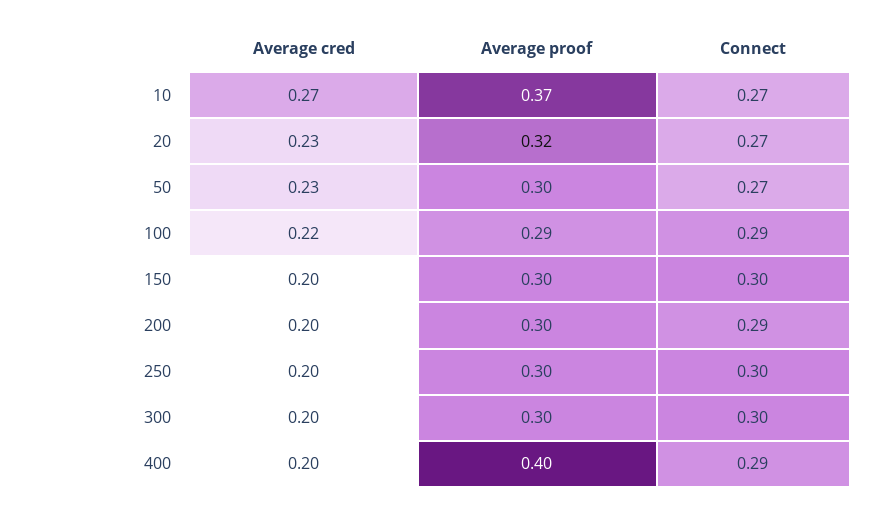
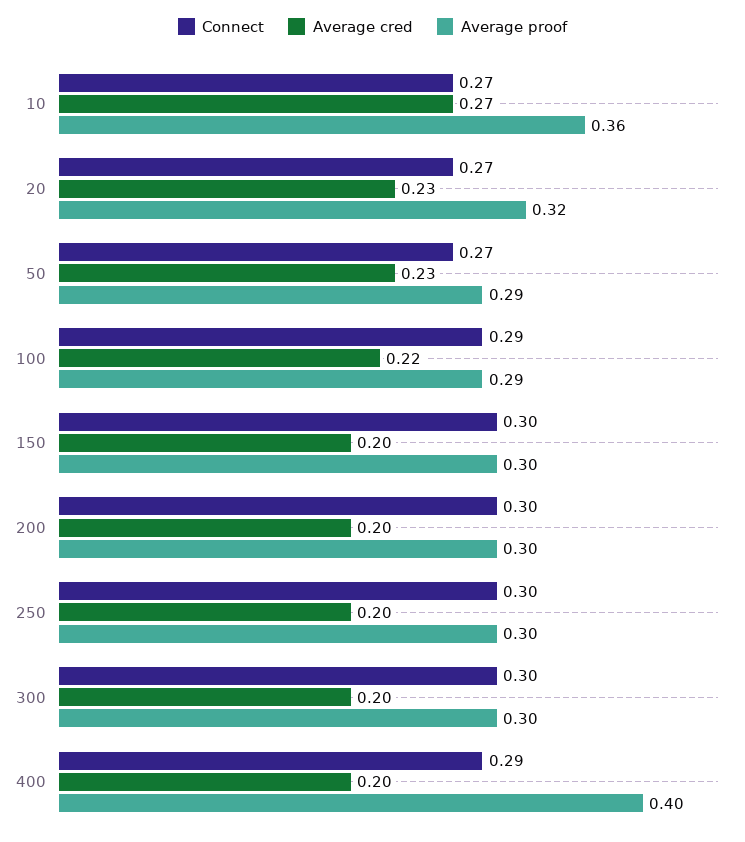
  {
    "Average cred": {
      "10": 0.27,
      "20": 0.23,
      "50": 0.23,
      "100": 0.22,
      "150": 0.2,
      "200": 0.2,
      "250": 0.2,
      "300": 0.2,
      "400": 0.2
    },
    "Average proof": {
-     "10": 0.37,
+     "10": 0.36,
      "20": 0.32,
-     "50": 0.3,
+     "50": 0.29,
      "100": 0.29,
      "150": 0.3,
      "200": 0.3,
      "250": 0.3,
      "300": 0.3,
      "400": 0.4
    },
    "Connect": {
      "10": 0.27,
      "20": 0.27,
      "50": 0.27,
      "100": 0.29,
      "150": 0.3,
-     "200": 0.29,
+     "200": 0.3,
      "250": 0.3,
      "300": 0.3,
      "400": 0.29
    }
  }

